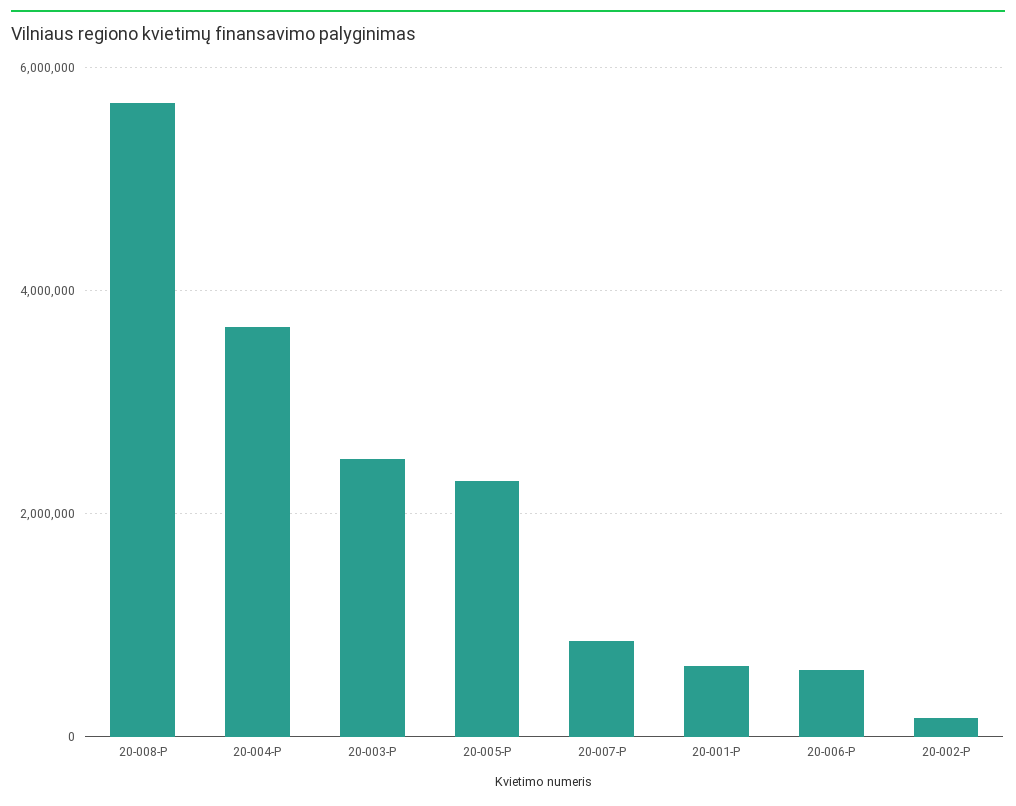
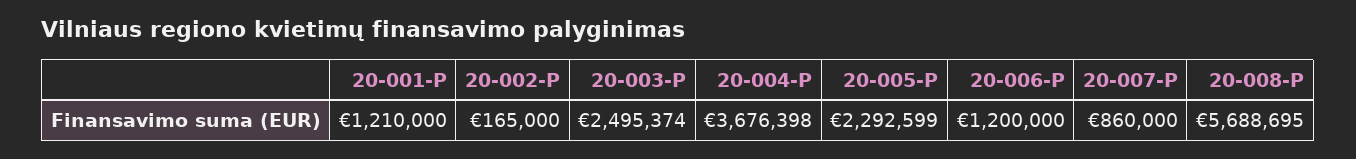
  {
    "20-008-P": 5688695,
    "20-004-P": 3676398,
    "20-003-P": 2495374,
    "20-005-P": 2292599,
    "20-007-P": 860000,
-   "20-001-P": 600000,
+   "20-001-P": 1210000,
-   "20-006-P": 600000,
+   "20-006-P": 1200000,
    "20-002-P": 165000
  }

